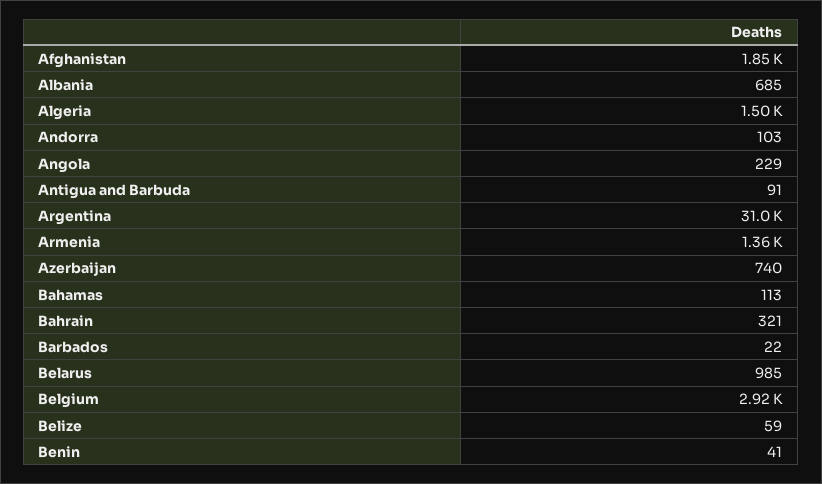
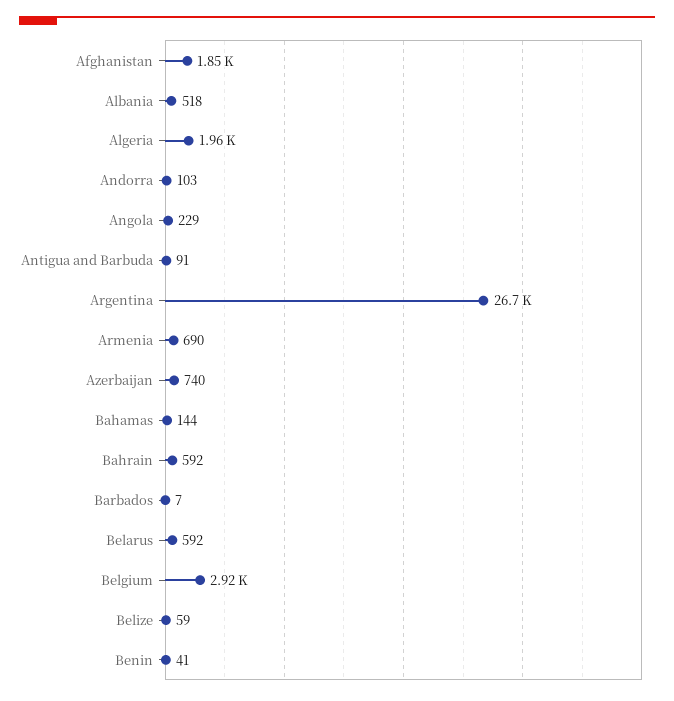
  {
    "Afghanistan": 1850,
-   "Albania": 685,
+   "Albania": 518,
-   "Algeria": 1500,
+   "Algeria": 1960,
    "Andorra": 103,
    "Angola": 229,
    "Antigua and Barbuda": 91,
-   "Argentina": 31000,
+   "Argentina": 26700,
-   "Armenia": 1360,
+   "Armenia": 690,
    "Azerbaijan": 740,
-   "Bahamas": 113,
+   "Bahamas": 144,
-   "Bahrain": 321,
+   "Bahrain": 592,
-   "Barbados": 22,
+   "Barbados": 7,
-   "Belarus": 985,
+   "Belarus": 592,
    "Belgium": 2920,
    "Belize": 59,
    "Benin": 41
  }

